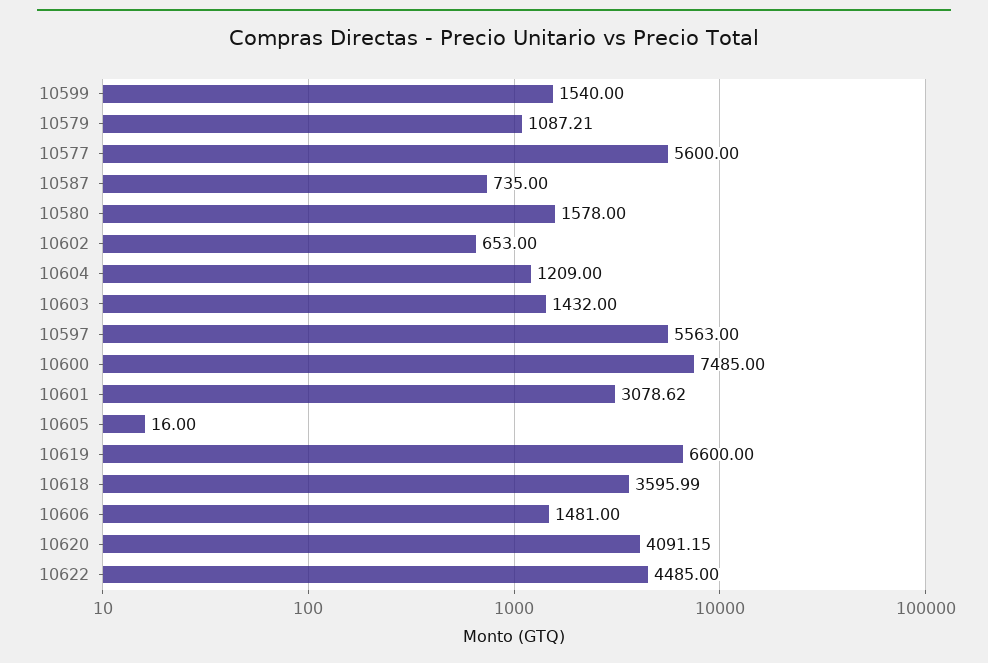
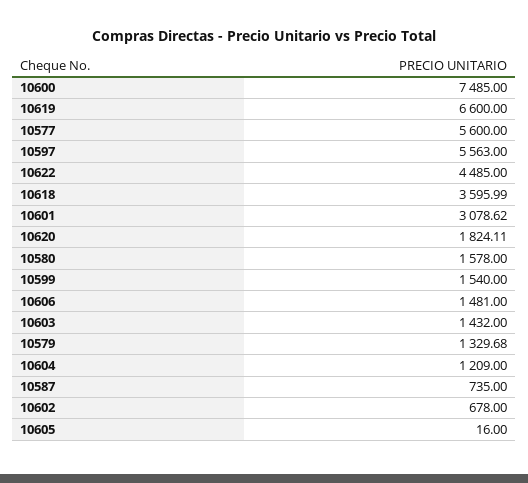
  {
    "10599": 1540,
-   "10579": 1087.21,
+   "10579": 1329.68,
    "10577": 5600,
    "10587": 735,
    "10580": 1578,
-   "10602": 653,
+   "10602": 678,
    "10604": 1209,
    "10603": 1432,
    "10597": 5563,
    "10600": 7485,
    "10601": 3078.62,
    "10605": 16,
    "10619": 6600,
    "10618": 3595.99,
    "10606": 1481,
-   "10620": 4091.15,
+   "10620": 1824.11,
    "10622": 4485
  }

